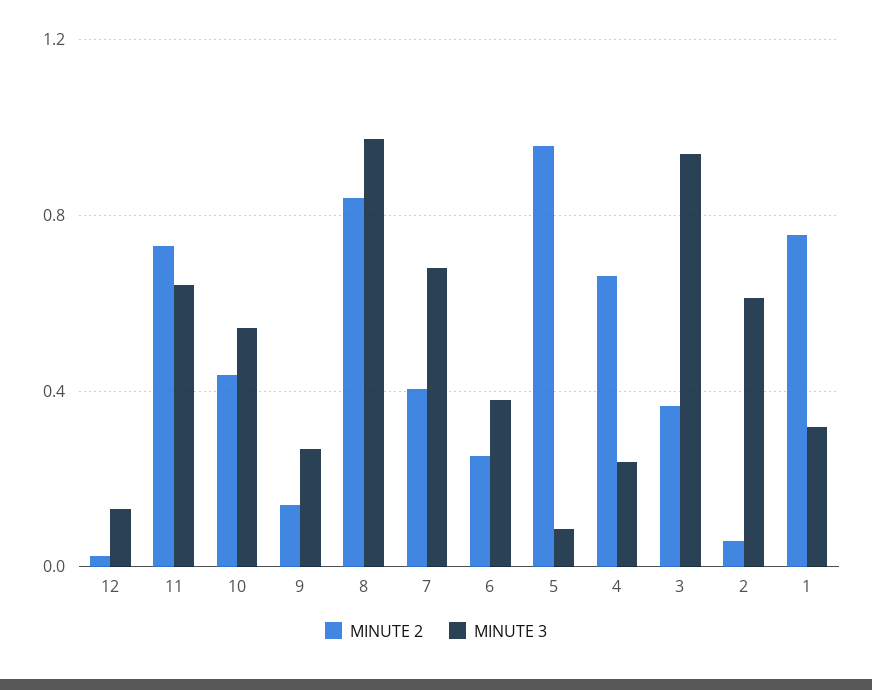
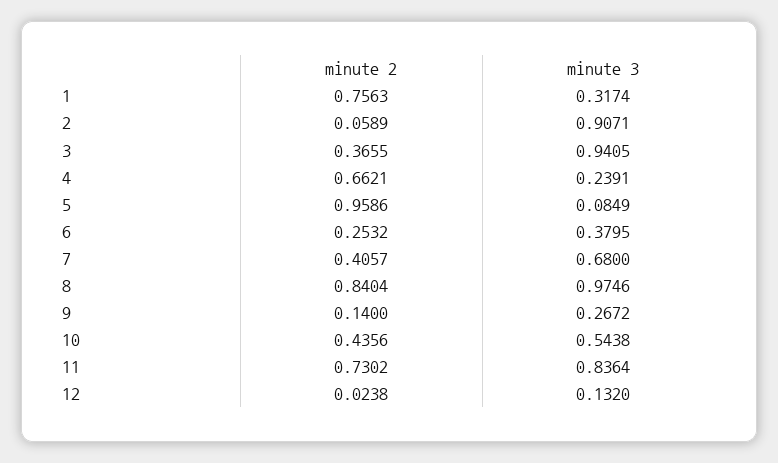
  {
    "MINUTE 2": {
      "12": 0.0238,
      "11": 0.7302,
      "10": 0.4356,
      "9": 0.14,
      "8": 0.8404,
      "7": 0.4057,
      "6": 0.2532,
      "5": 0.9586,
      "4": 0.6621,
      "3": 0.3655,
      "2": 0.0589,
      "1": 0.7563
    },
    "MINUTE 3": {
      "12": 0.132,
-     "11": 0.65,
+     "11": 0.8364,
      "10": 0.5438,
      "9": 0.2672,
      "8": 0.9746,
      "7": 0.68,
      "6": 0.3795,
      "5": 0.0849,
      "4": 0.2391,
      "3": 0.9405,
-     "2": 0.6,
+     "2": 0.9071,
      "1": 0.3174
    }
  }

